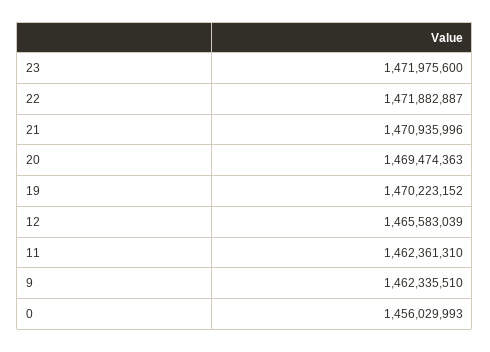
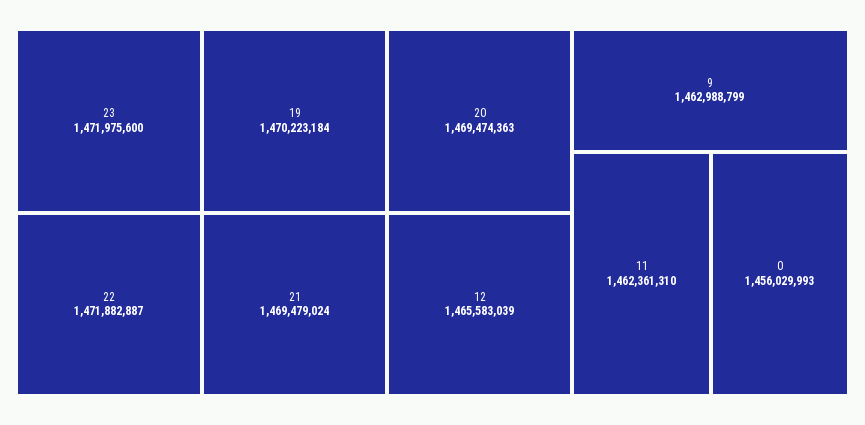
  {
    "23": 1471975600,
    "22": 1471882887,
-   "21": 1470935996,
+   "21": 1469479024,
    "20": 1469474363,
-   "19": 1470223152,
+   "19": 1470223184,
    "12": 1465583039,
    "11": 1462361310,
-   "9": 1462335510,
+   "9": 1462988799,
    "0": 1456029993
  }

